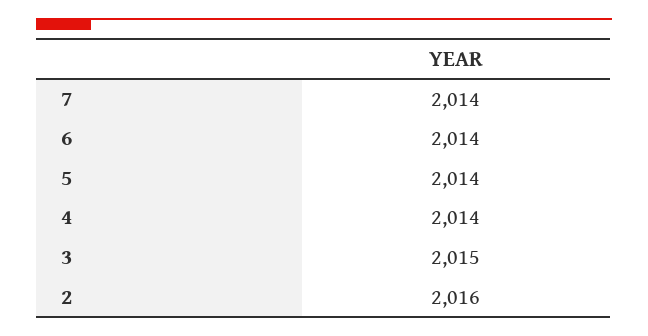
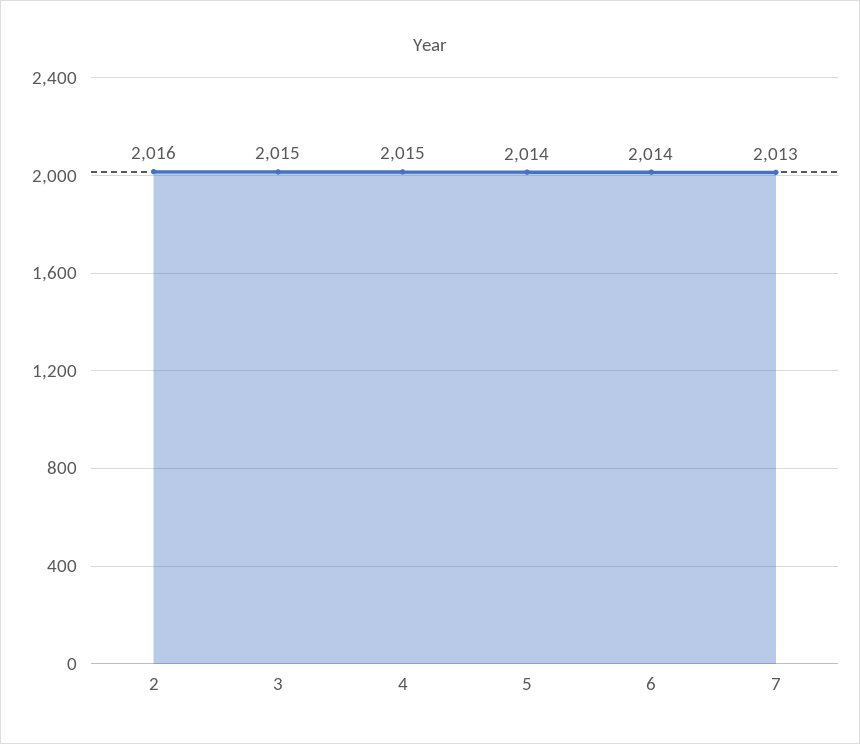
  {
-   "7": 2014,
+   "7": 2013,
    "6": 2014,
    "5": 2014,
-   "4": 2014,
+   "4": 2015,
    "3": 2015,
    "2": 2016
  }

